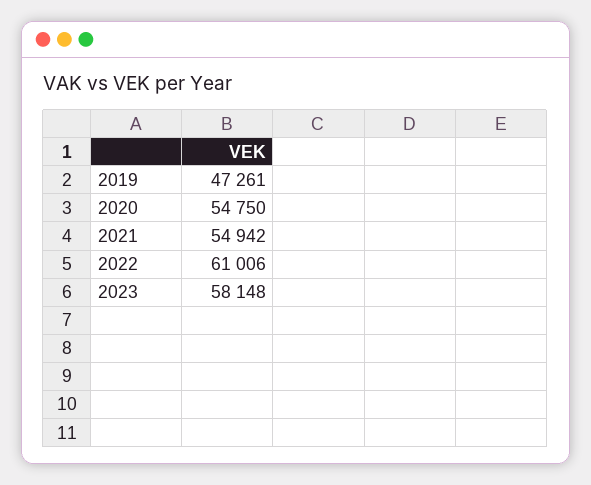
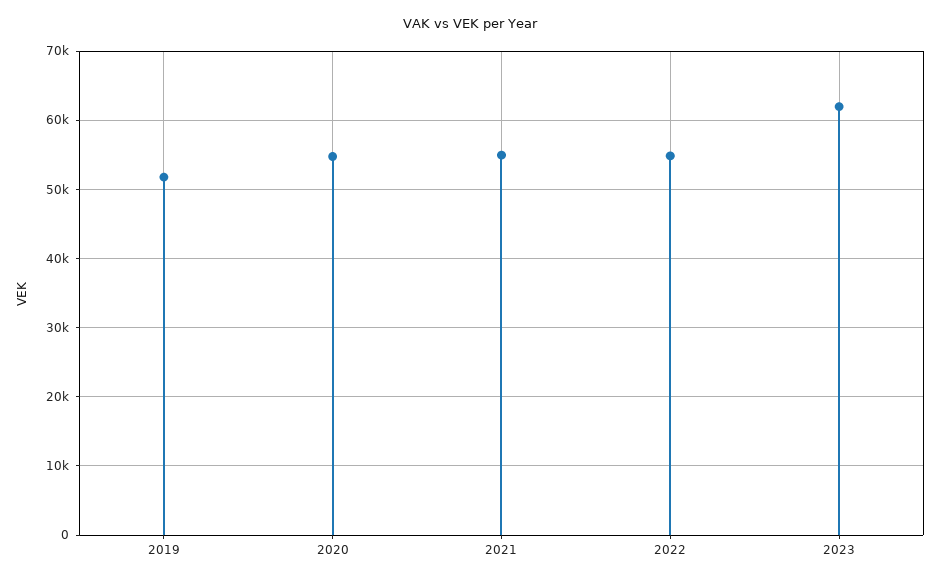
  {
-   "2019": 47261,
+   "2019": 52000,
    "2020": 54750,
    "2021": 54942,
-   "2022": 61006,
+   "2022": 55000,
-   "2023": 58148
+   "2023": 62000
  }

